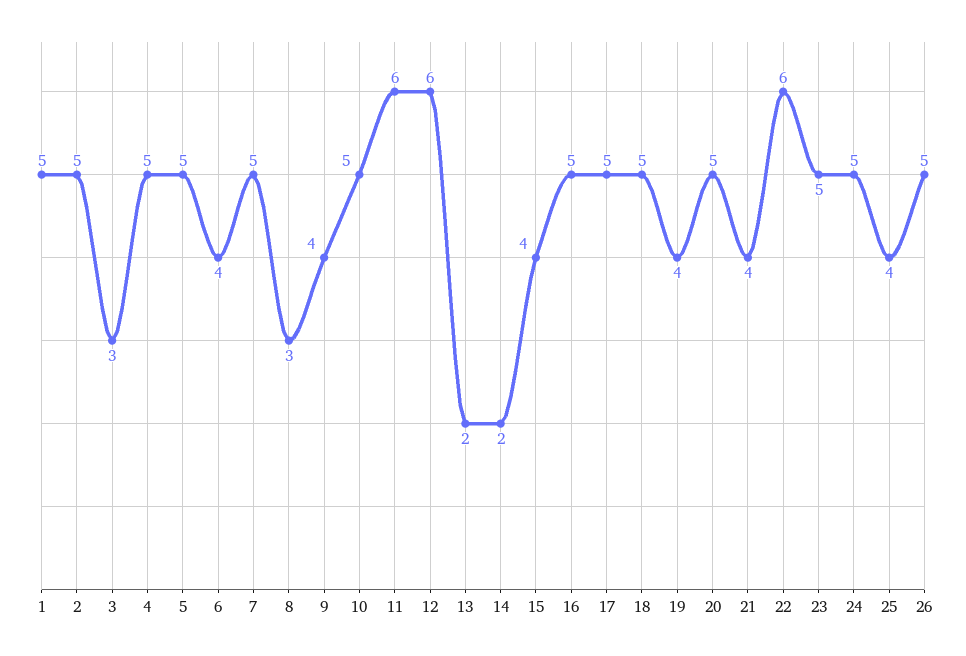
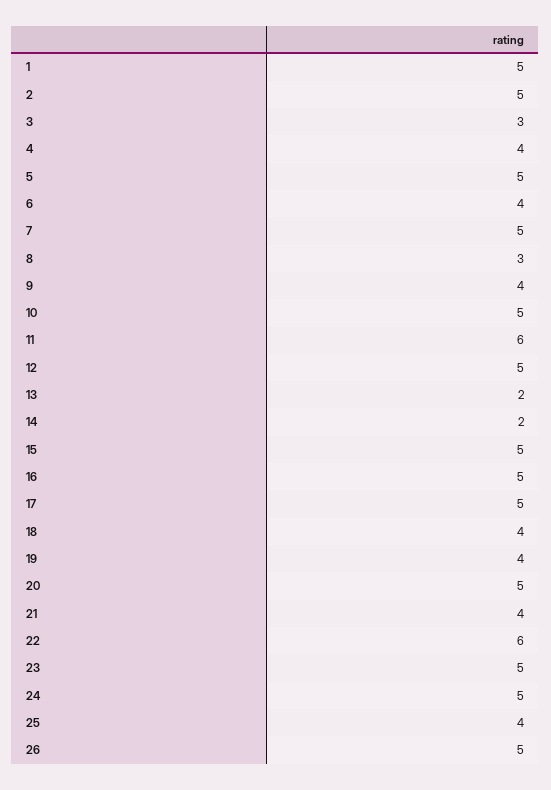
  {
    "1": 5,
    "2": 5,
    "3": 3,
-   "4": 5,
+   "4": 4,
    "5": 5,
    "6": 4,
    "7": 5,
    "8": 3,
    "9": 4,
    "10": 5,
    "11": 6,
-   "12": 6,
+   "12": 5,
    "13": 2,
    "14": 2,
-   "15": 4,
+   "15": 5,
    "16": 5,
    "17": 5,
-   "18": 5,
+   "18": 4,
    "19": 4,
    "20": 5,
    "21": 4,
    "22": 6,
    "23": 5,
    "24": 5,
    "25": 4,
    "26": 5
  }

